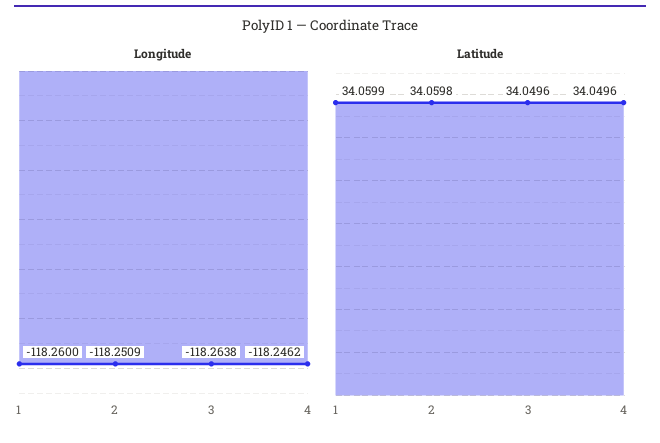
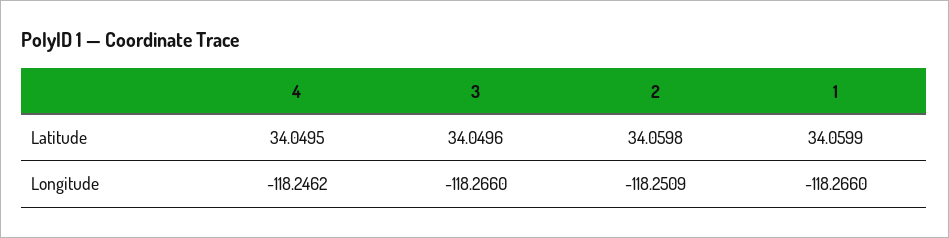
  {
    "Longitude": {
-     "1": -118.26,
+     "1": -118.266,
      "2": -118.2509,
-     "3": -118.2638,
+     "3": -118.266,
      "4": -118.2462
    },
    "Latitude": {
      "1": 34.0599,
      "2": 34.0598,
      "3": 34.0496,
-     "4": 34.0496
+     "4": 34.0495
    }
  }

